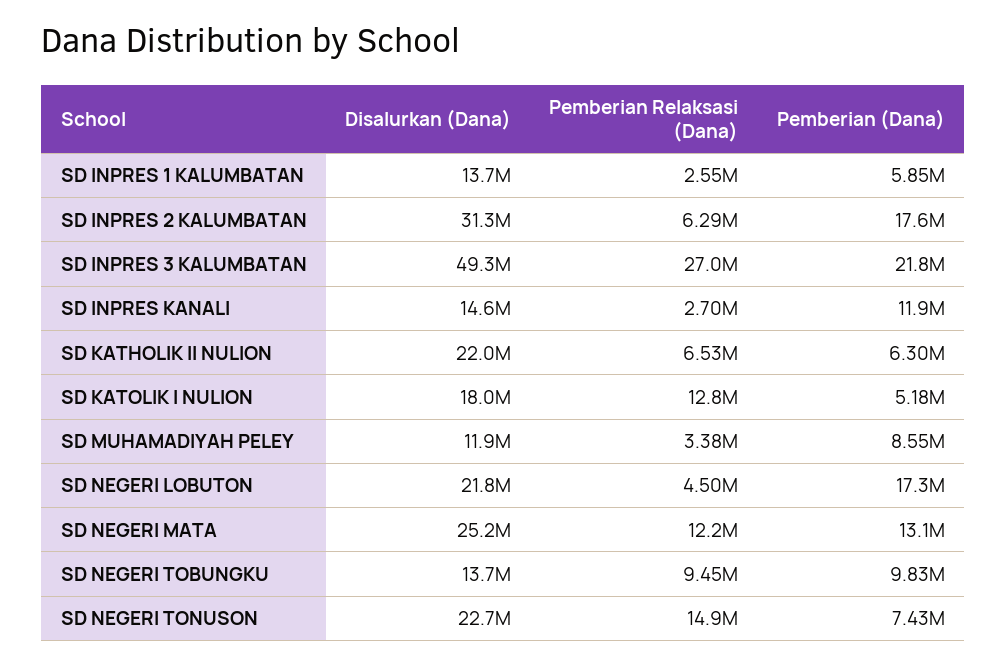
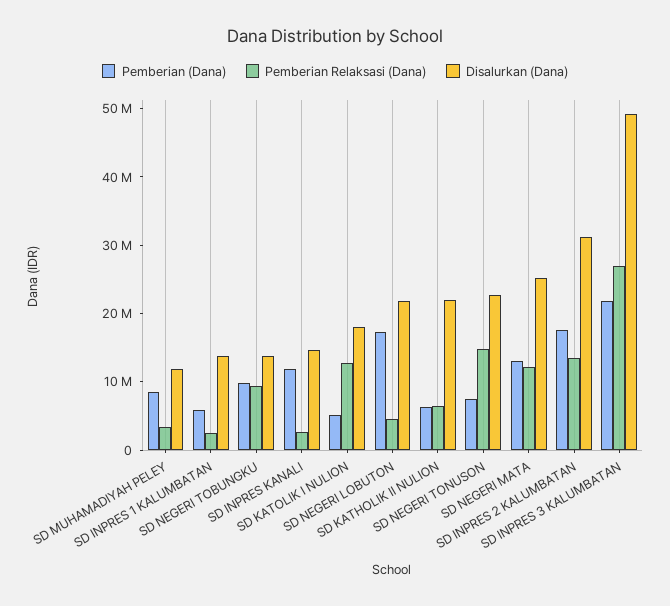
  {
    "Disalurkan (Dana)": {
      "SD INPRES 1 KALUMBATAN": 13700000,
      "SD INPRES 2 KALUMBATAN": 31300000,
      "SD INPRES 3 KALUMBATAN": 49300000,
      "SD INPRES KANALI": 14600000,
      "SD KATHOLIK II NULION": 22000000,
      "SD KATOLIK I NULION": 18000000,
      "SD MUHAMADIYAH PELEY": 11900000,
      "SD NEGERI LOBUTON": 21800000,
      "SD NEGERI MATA": 25200000,
      "SD NEGERI TOBUNGKU": 13700000,
      "SD NEGERI TONUSON": 22700000
    },
    "Pemberian Relaksasi (Dana)": {
      "SD INPRES 1 KALUMBATAN": 2550000,
-     "SD INPRES 2 KALUMBATAN": 6290000,
+     "SD INPRES 2 KALUMBATAN": 14000000,
      "SD INPRES 3 KALUMBATAN": 27000000,
      "SD INPRES KANALI": 2700000,
      "SD KATHOLIK II NULION": 6530000,
      "SD KATOLIK I NULION": 12800000,
      "SD MUHAMADIYAH PELEY": 3380000,
      "SD NEGERI LOBUTON": 4500000,
      "SD NEGERI MATA": 12200000,
      "SD NEGERI TOBUNGKU": 9450000,
      "SD NEGERI TONUSON": 14900000
    },
    "Pemberian (Dana)": {
      "SD INPRES 1 KALUMBATAN": 5850000,
      "SD INPRES 2 KALUMBATAN": 17600000,
      "SD INPRES 3 KALUMBATAN": 21800000,
      "SD INPRES KANALI": 11900000,
      "SD KATHOLIK II NULION": 6300000,
      "SD KATOLIK I NULION": 5180000,
      "SD MUHAMADIYAH PELEY": 8550000,
      "SD NEGERI LOBUTON": 17300000,
      "SD NEGERI MATA": 13100000,
      "SD NEGERI TOBUNGKU": 9830000,
      "SD NEGERI TONUSON": 7430000
    }
  }

